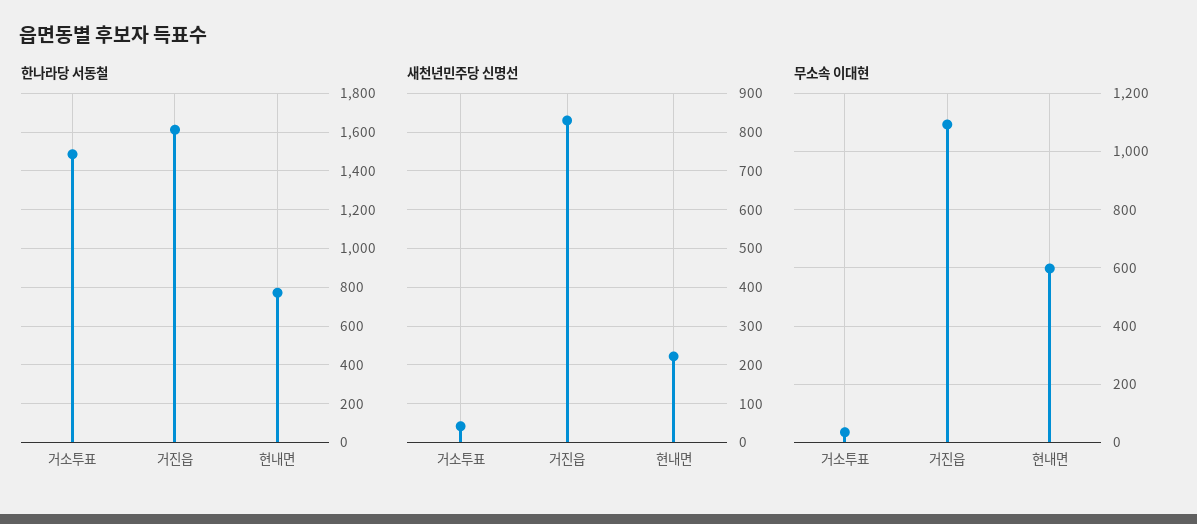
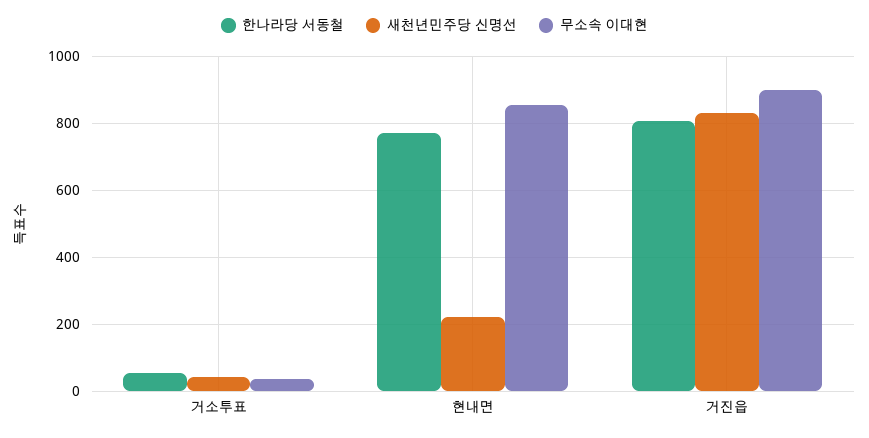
  {
    "한나라당 서동철": {
-     "거소투표": 1500,
+     "거소투표": 60,
-     "거진읍": 1600,
+     "거진읍": 800,
      "현내면": 780
    },
    "새천년민주당 신명선": {
      "거소투표": 40,
      "거진읍": 840,
      "현내면": 220
    },
    "무소속 이대현": {
      "거소투표": 40,
-     "거진읍": 1100,
+     "거진읍": 900,
-     "현내면": 600
+     "현내면": 860
    }
  }

